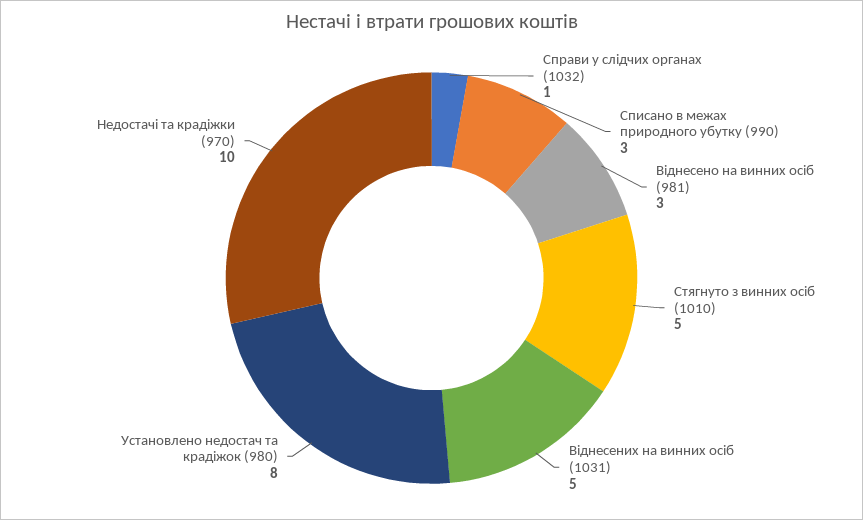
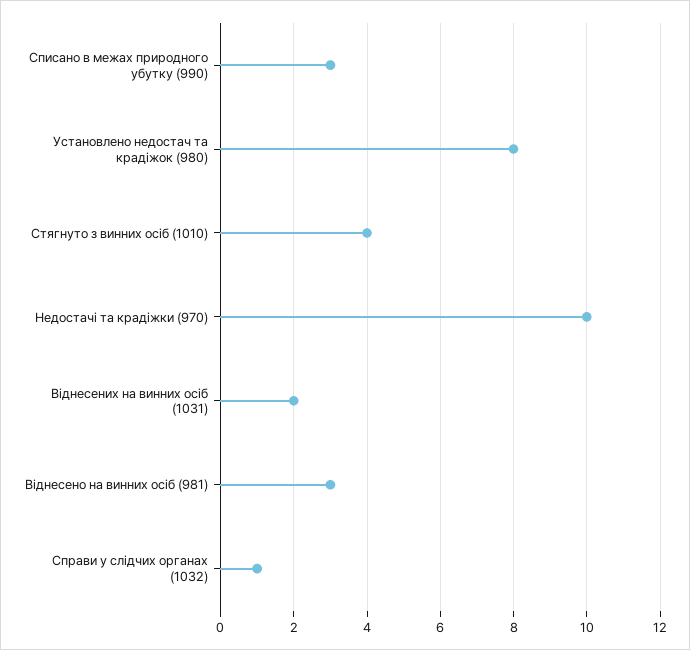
  {
    "Справи у слідчих органах (1032)": 1,
    "Списано в межах природного убутку (990)": 3,
    "Віднесено на винних осіб (981)": 3,
-   "Стягнуто з винних осіб (1010)": 5,
+   "Стягнуто з винних осіб (1010)": 4,
-   "Віднесених на винних осіб (1031)": 5,
+   "Віднесених на винних осіб (1031)": 2,
    "Установлено недостач та крадіжок (980)": 8,
    "Недостачі та крадіжки (970)": 10
  }

